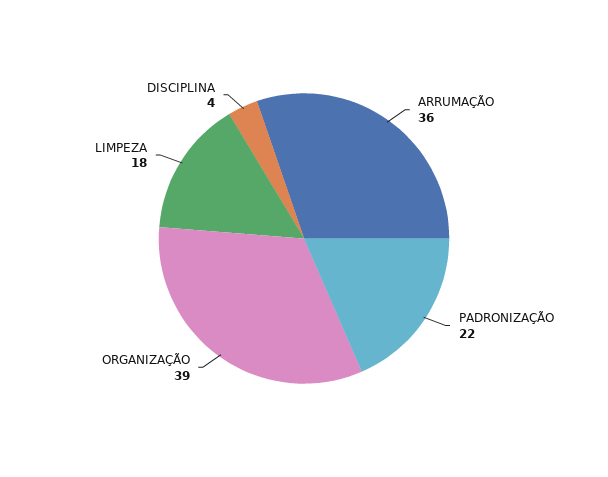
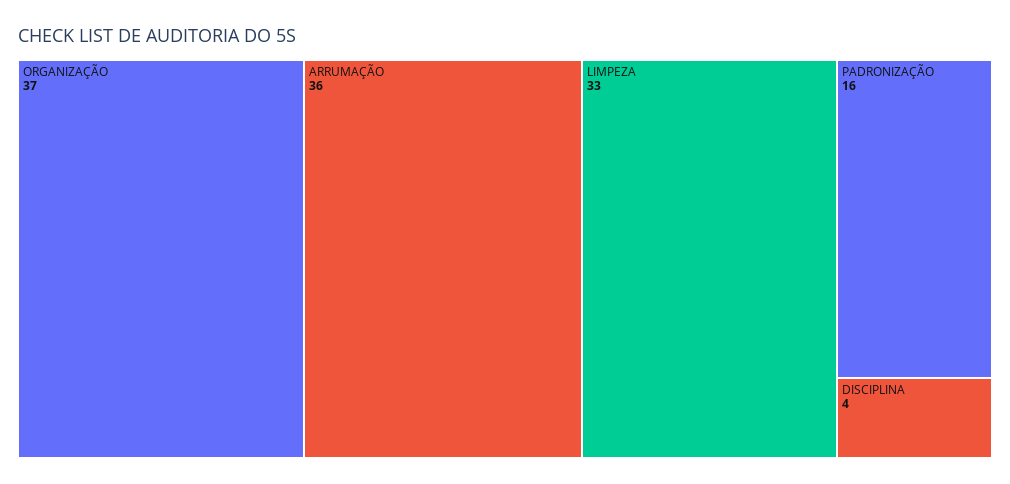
  {
    "ARRUMAÇÃO": 36,
-   "PADRONIZAÇÃO": 22,
+   "PADRONIZAÇÃO": 16,
-   "ORGANIZAÇÃO": 39,
+   "ORGANIZAÇÃO": 37,
-   "LIMPEZA": 18,
+   "LIMPEZA": 33,
    "DISCIPLINA": 4
  }

